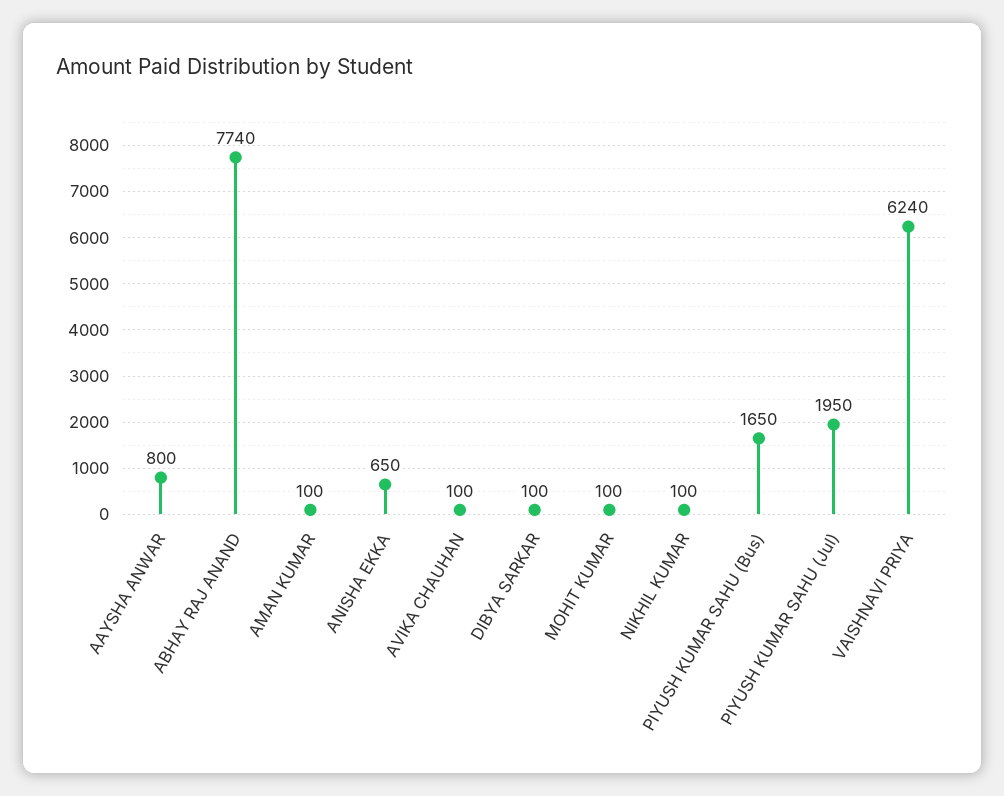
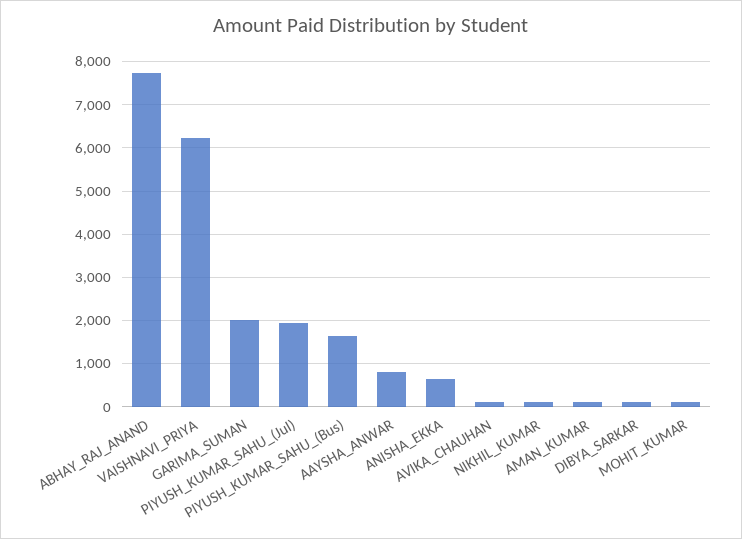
  {
    "AAYSHA ANWAR": 800,
    "ABHAY RAJ ANAND": 7740,
    "AMAN KUMAR": 100,
    "ANISHA EKKA": 650,
    "AVIKA CHAUHAN": 100,
    "DIBYA SARKAR": 100,
    "MOHIT KUMAR": 100,
    "NIKHIL KUMAR": 100,
    "PIYUSH KUMAR SAHU (Bus)": 1650,
    "PIYUSH KUMAR SAHU (Jul)": 1950,
-   "VAISHNAVI PRIYA": 6240
+   "VAISHNAVI PRIYA": 6240,
+   "GARIMA_SUMAN": 2000
  }

